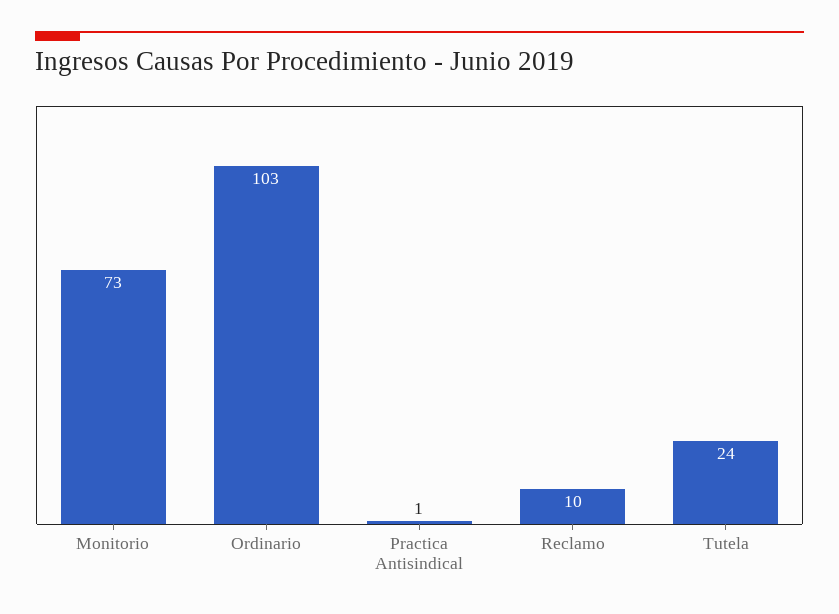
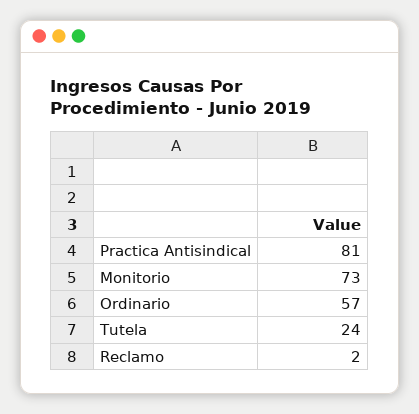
  {
    "Monitorio": 73,
-   "Ordinario": 103,
+   "Ordinario": 57,
-   "Practica Antisindical": 1,
+   "Practica Antisindical": 81,
-   "Reclamo": 10,
+   "Reclamo": 2,
    "Tutela": 24
  }

